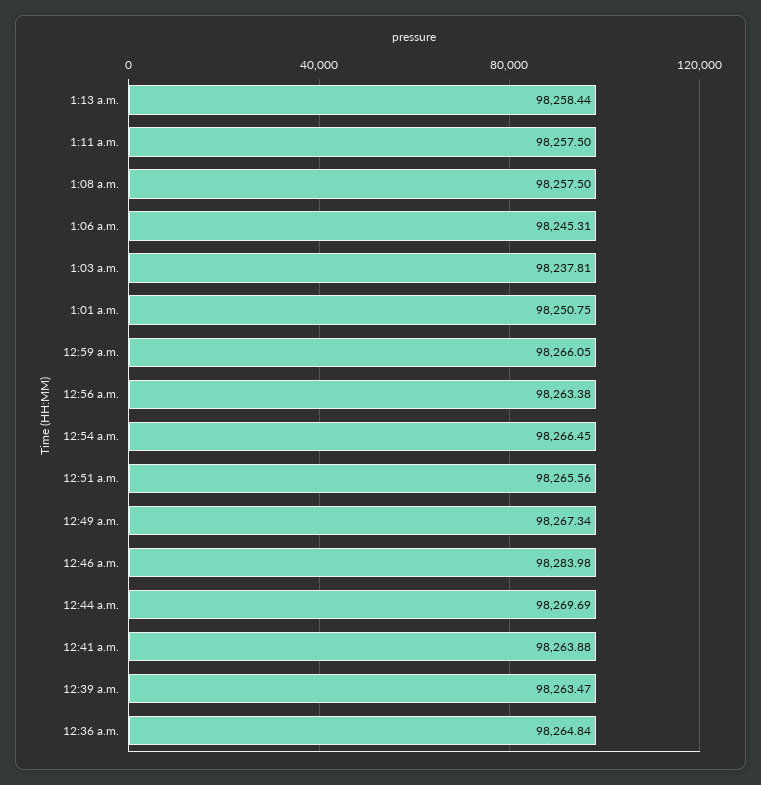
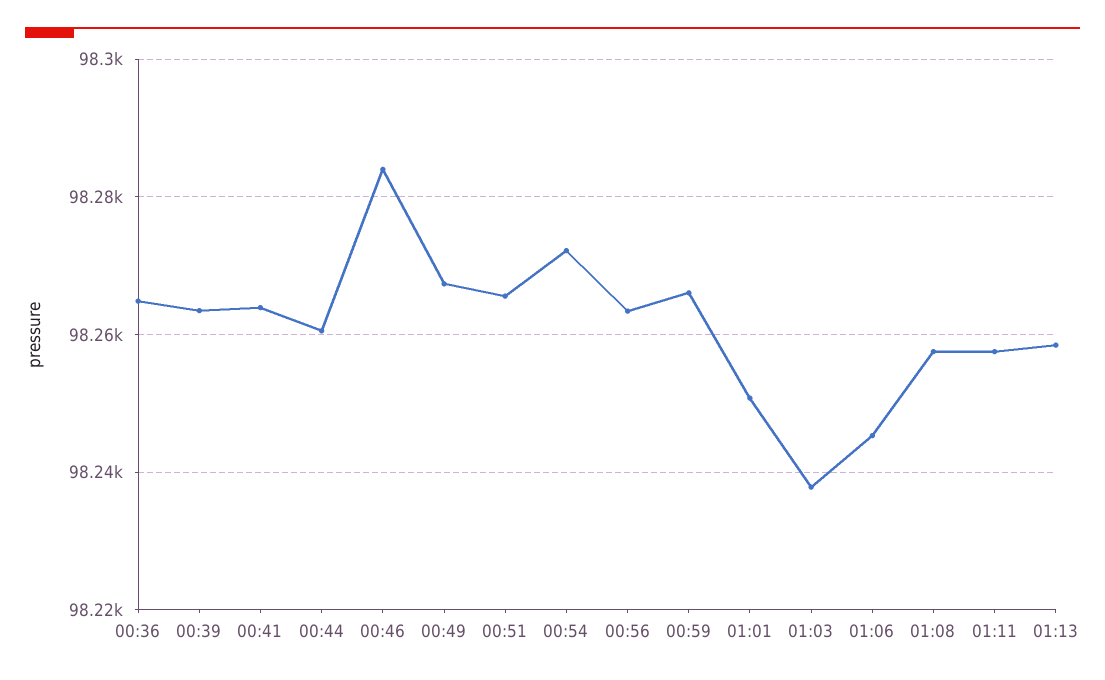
  {
    "1:13 a.m.": 98258.44,
    "1:11 a.m.": 98257.5,
    "1:08 a.m.": 98257.5,
    "1:06 a.m.": 98245.31,
    "1:03 a.m.": 98237.81,
    "1:01 a.m.": 98250.75,
    "12:59 a.m.": 98266.05,
    "12:56 a.m.": 98263.38,
-   "12:54 a.m.": 98266.45,
+   "12:54 a.m.": 98272,
    "12:51 a.m.": 98265.56,
    "12:49 a.m.": 98267.34,
    "12:46 a.m.": 98283.98,
-   "12:44 a.m.": 98269.69,
+   "12:44 a.m.": 98260,
    "12:41 a.m.": 98263.88,
    "12:39 a.m.": 98263.47,
    "12:36 a.m.": 98264.84
  }

